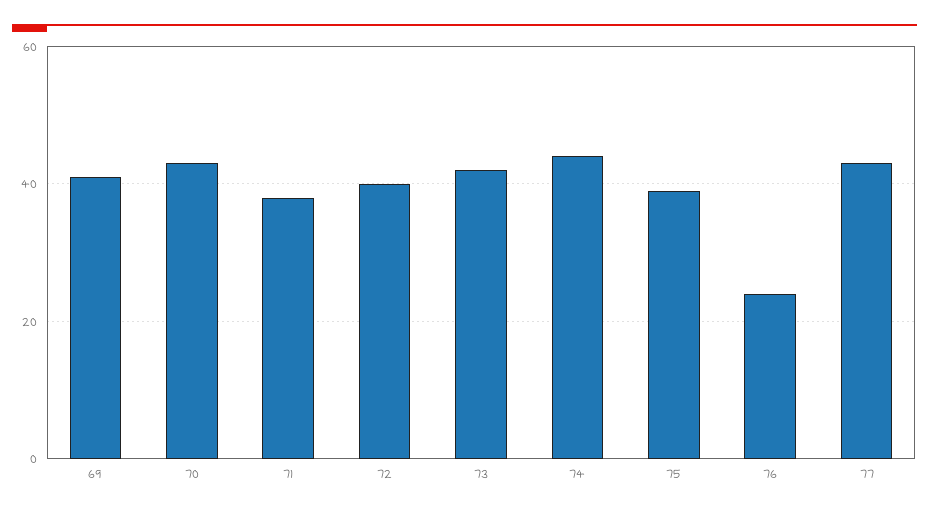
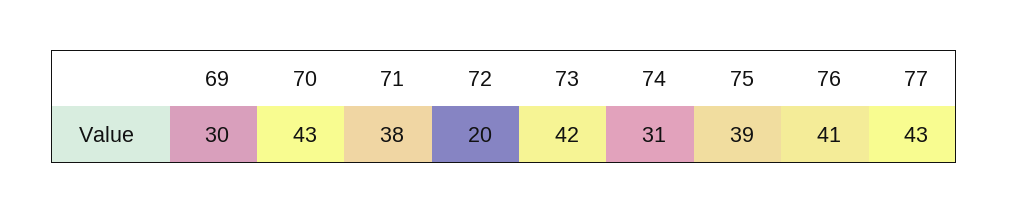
  {
-   "69": 40,
+   "69": 30,
    "70": 43,
    "71": 38,
-   "72": 40,
+   "72": 20,
    "73": 42,
-   "74": 45,
+   "74": 31,
    "75": 39,
-   "76": 25,
+   "76": 41,
    "77": 43
  }

